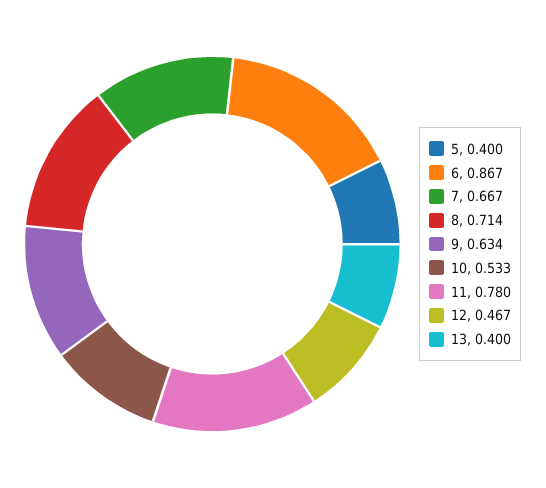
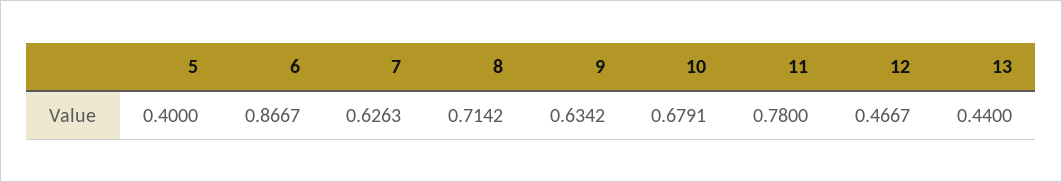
  {
    "5": 0.4,
    "6": 0.8667,
-   "7": 0.667,
+   "7": 0.6263,
    "8": 0.7142,
    "9": 0.6342,
-   "10": 0.533,
+   "10": 0.6791,
    "11": 0.78,
    "12": 0.4667,
-   "13": 0.4
+   "13": 0.44
  }

